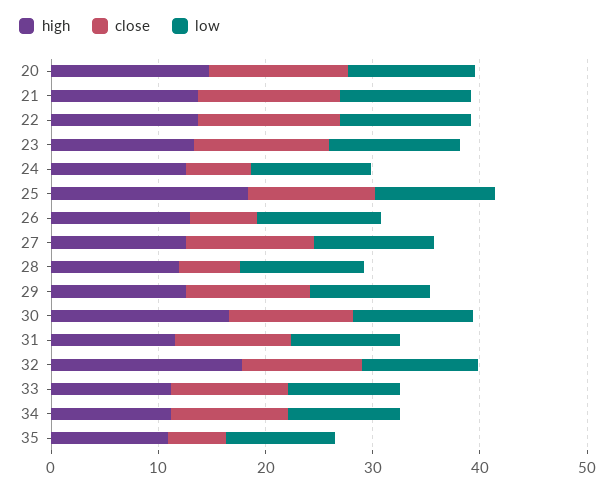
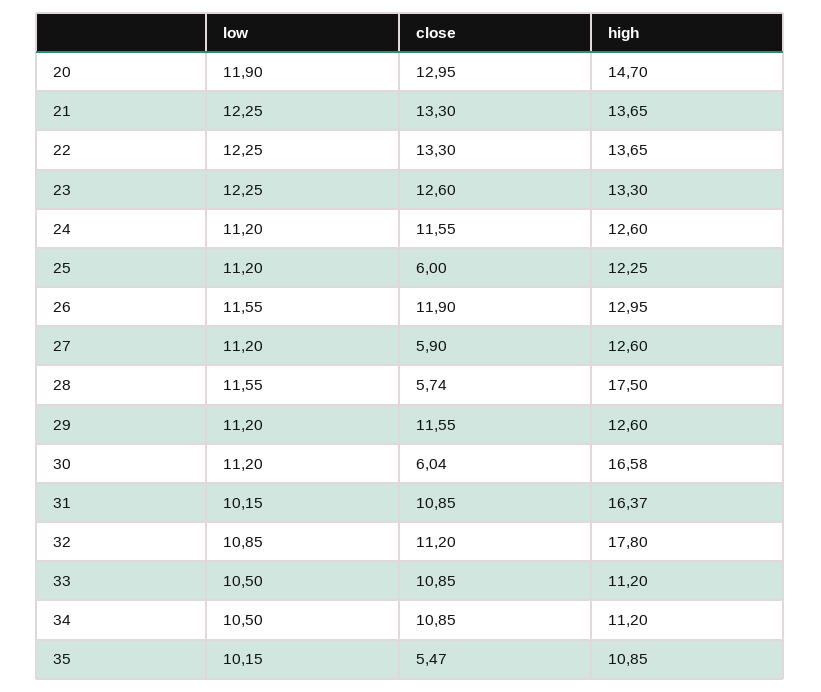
  {
    "high": {
      "20": 14.7,
      "21": 13.65,
      "22": 13.65,
      "23": 13.3,
      "24": 12.6,
-     "25": 18,
+     "25": 12.25,
      "26": 12.95,
      "27": 12.6,
-     "28": 12,
+     "28": 17.5,
      "29": 12.6,
      "30": 16.58,
-     "31": 12,
+     "31": 16.37,
      "32": 17.8,
      "33": 11.2,
      "34": 11.2,
      "35": 10.85
    },
    "close": {
      "20": 12.95,
      "21": 13.3,
      "22": 13.3,
      "23": 12.6,
-     "24": 6,
+     "24": 11.55,
-     "25": 12,
+     "25": 6,
-     "26": 6,
+     "26": 11.9,
-     "27": 12,
+     "27": 5.9,
      "28": 5.74,
      "29": 11.55,
-     "30": 12,
+     "30": 6.04,
      "31": 10.85,
      "32": 11.2,
      "33": 10.85,
      "34": 10.85,
      "35": 5.47
    },
    "low": {
      "20": 11.9,
      "21": 12.25,
      "22": 12.25,
      "23": 12.25,
      "24": 11.2,
      "25": 11.2,
      "26": 11.55,
      "27": 11.2,
      "28": 11.55,
      "29": 11.2,
      "30": 11.2,
      "31": 10.15,
      "32": 10.85,
      "33": 10.5,
      "34": 10.5,
      "35": 10.15
    }
  }

